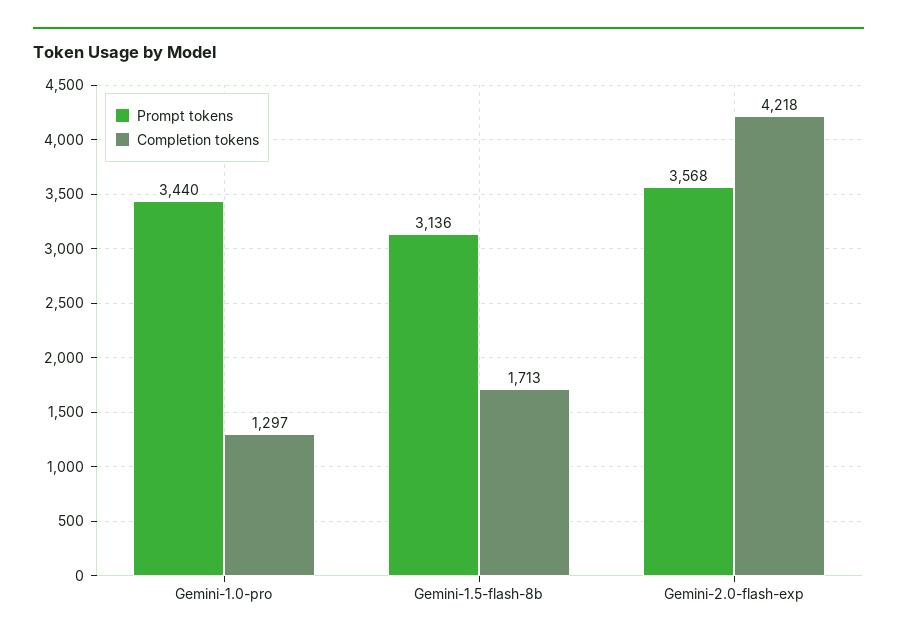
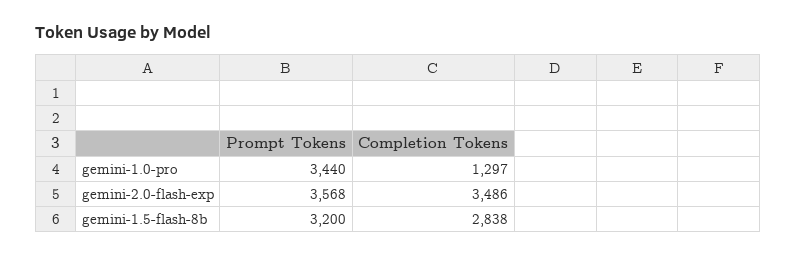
  {
    "Prompt tokens": {
      "Gemini-1.0-pro": 3440,
-     "Gemini-1.5-flash-8b": 3136,
+     "Gemini-1.5-flash-8b": 3200,
      "Gemini-2.0-flash-exp": 3568
    },
    "Completion tokens": {
      "Gemini-1.0-pro": 1297,
-     "Gemini-1.5-flash-8b": 1713,
+     "Gemini-1.5-flash-8b": 2838,
-     "Gemini-2.0-flash-exp": 4218
+     "Gemini-2.0-flash-exp": 3486
    }
  }

